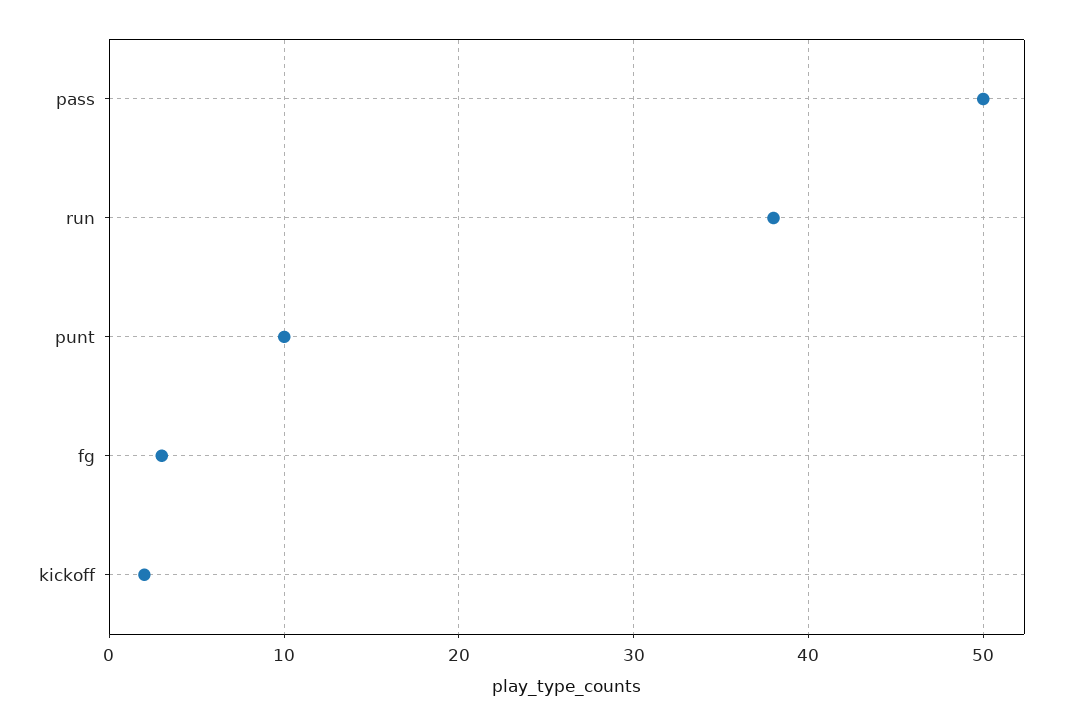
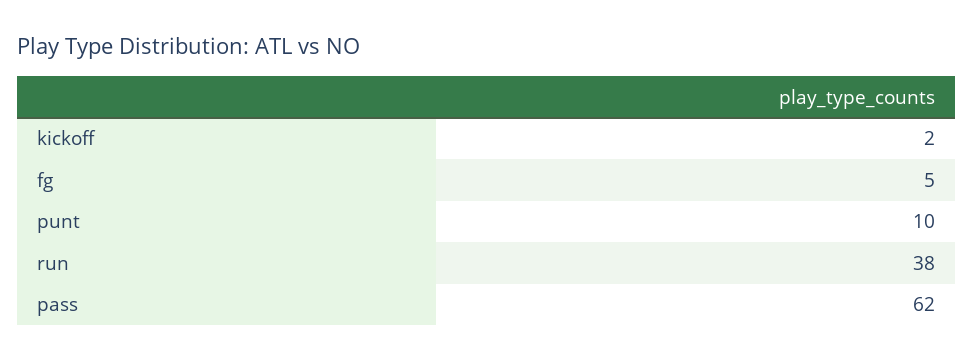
  {
-   "pass": 50,
+   "pass": 62,
    "run": 38,
    "punt": 10,
-   "fg": 3,
+   "fg": 5,
    "kickoff": 2
  }

